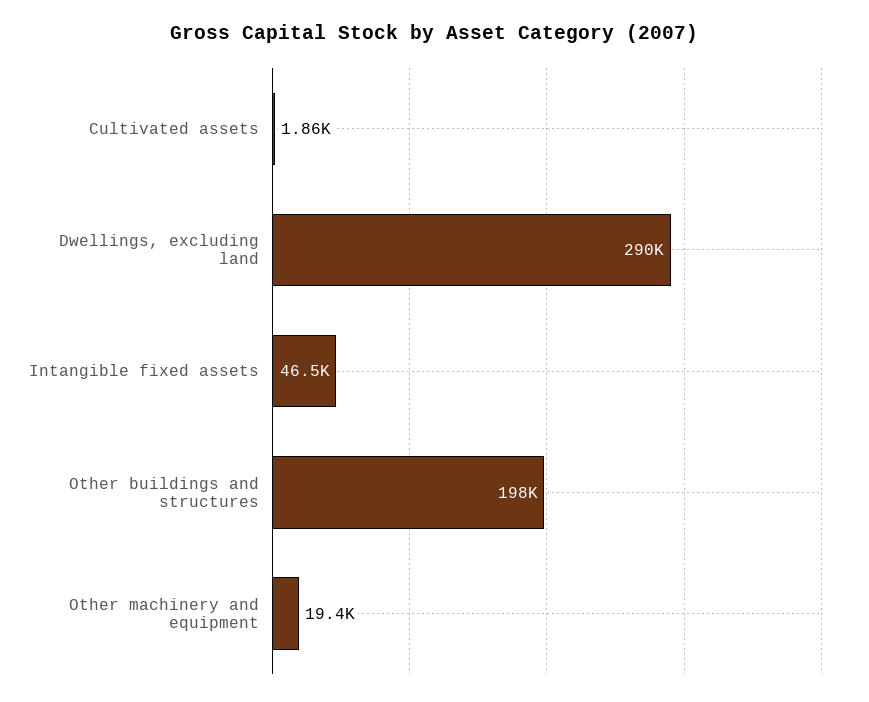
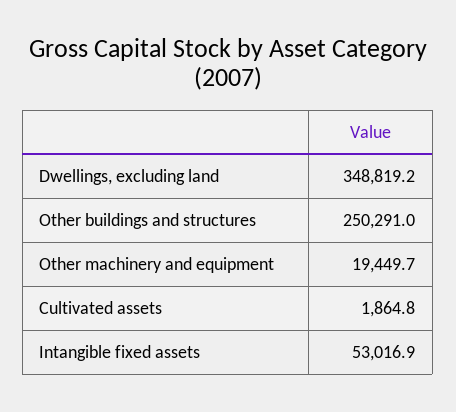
  {
    "Cultivated assets": 1864.8,
-   "Dwellings, excluding land": 290000,
+   "Dwellings, excluding land": 348819.2,
-   "Intangible fixed assets": 46500,
+   "Intangible fixed assets": 53016.9,
-   "Other buildings and structures": 198000,
+   "Other buildings and structures": 250291,
    "Other machinery and equipment": 19449.7
  }

